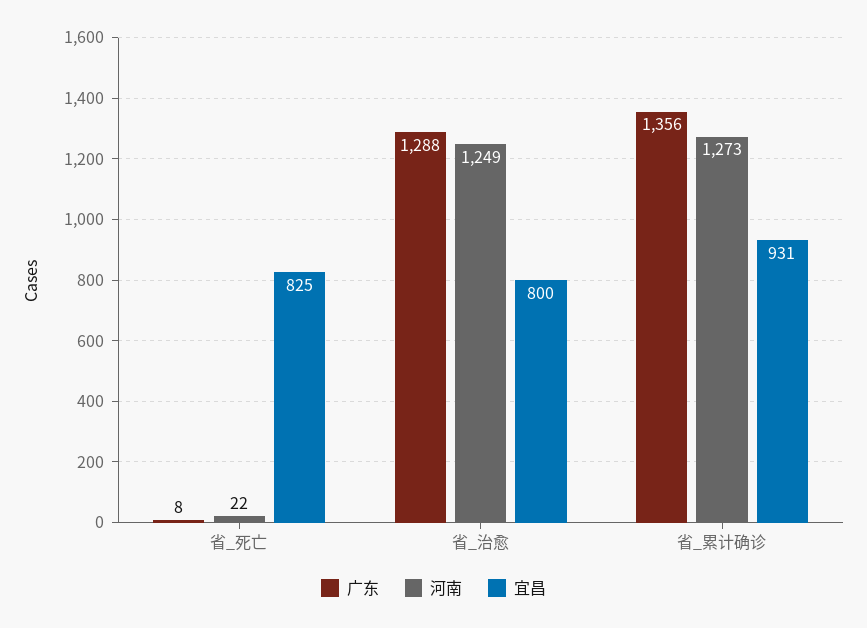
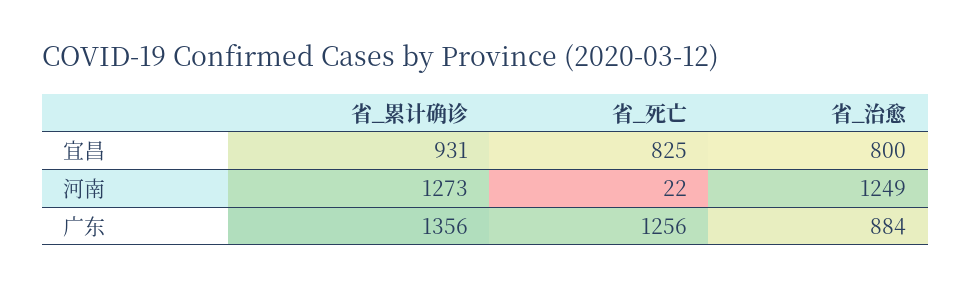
  {
    "广东": {
-     "省_死亡": 8,
+     "省_死亡": 1256,
-     "省_治愈": 1288,
+     "省_治愈": 884,
      "省_累计确诊": 1356
    },
    "河南": {
      "省_死亡": 22,
      "省_治愈": 1249,
      "省_累计确诊": 1273
    },
    "宜昌": {
      "省_死亡": 825,
      "省_治愈": 800,
      "省_累计确诊": 931
    }
  }

